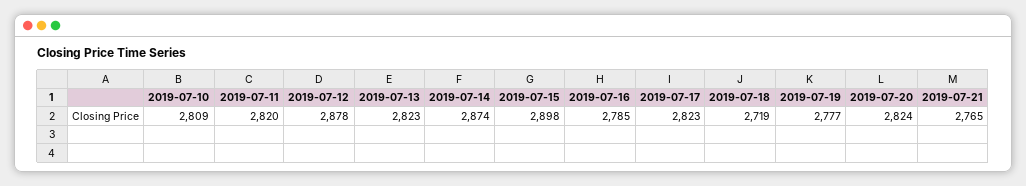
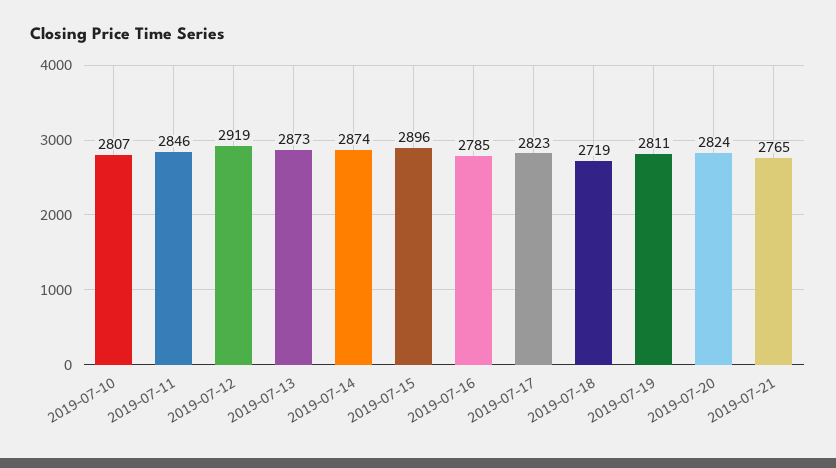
  {
-   "2019-07-10": 2809,
+   "2019-07-10": 2807,
-   "2019-07-11": 2820,
+   "2019-07-11": 2846,
-   "2019-07-12": 2878,
+   "2019-07-12": 2919,
-   "2019-07-13": 2823,
+   "2019-07-13": 2873,
    "2019-07-14": 2874,
-   "2019-07-15": 2898,
+   "2019-07-15": 2896,
    "2019-07-16": 2785,
    "2019-07-17": 2823,
    "2019-07-18": 2719,
-   "2019-07-19": 2777,
+   "2019-07-19": 2811,
    "2019-07-20": 2824,
    "2019-07-21": 2765
  }

